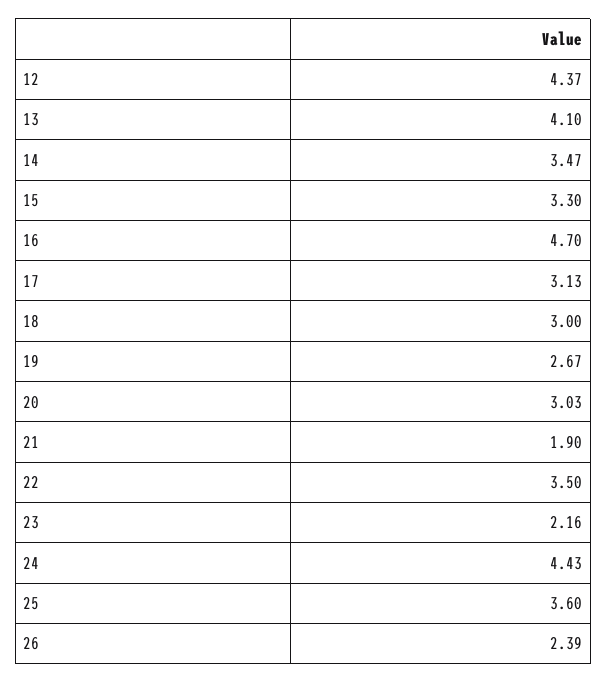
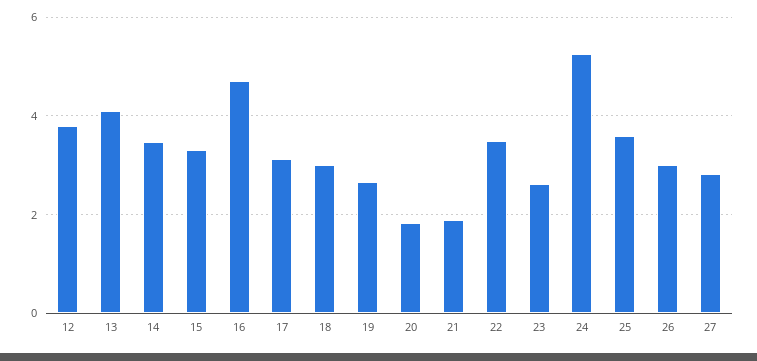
  {
-   "12": 4.37,
+   "12": 3.8,
    "13": 4.1,
    "14": 3.47,
    "15": 3.3,
    "16": 4.7,
    "17": 3.13,
    "18": 3,
    "19": 2.67,
-   "20": 3.03,
+   "20": 1.8,
    "21": 1.9,
    "22": 3.5,
-   "23": 2.16,
+   "23": 2.6,
-   "24": 4.43,
+   "24": 5.2,
    "25": 3.6,
-   "26": 2.39
+   "26": 3,
+   "27": 2.8
  }

